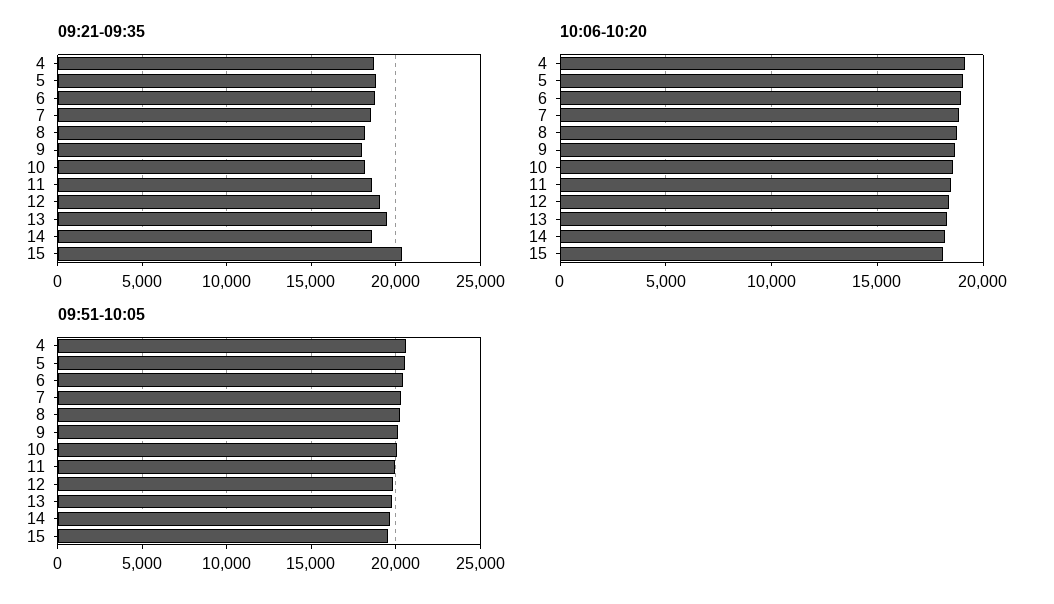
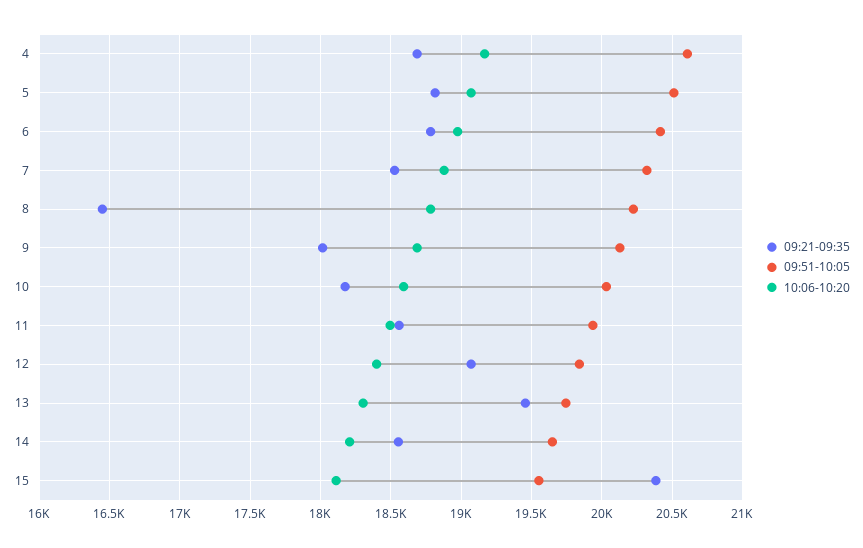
  {
    "09:21-09:35": {
      "4": 18700,
      "5": 18800,
      "6": 18800,
      "7": 18550,
-     "8": 18000,
+     "8": 16450,
      "9": 18000,
      "10": 18200,
      "11": 18550,
      "12": 19050,
      "13": 19450,
      "14": 18550,
      "15": 20400
    },
    "10:06-10:20": {
      "4": 19150,
      "5": 19050,
      "6": 19000,
      "7": 18900,
      "8": 18800,
      "9": 18700,
      "10": 18600,
      "11": 18500,
      "12": 18400,
      "13": 18300,
      "14": 18200,
      "15": 18100
    },
    "09:51-10:05": {
      "4": 20600,
      "5": 20500,
      "6": 20400,
      "7": 20300,
      "8": 20200,
      "9": 20150,
      "10": 20050,
      "11": 19950,
      "12": 19850,
      "13": 19750,
      "14": 19650,
      "15": 19550
    }
  }

